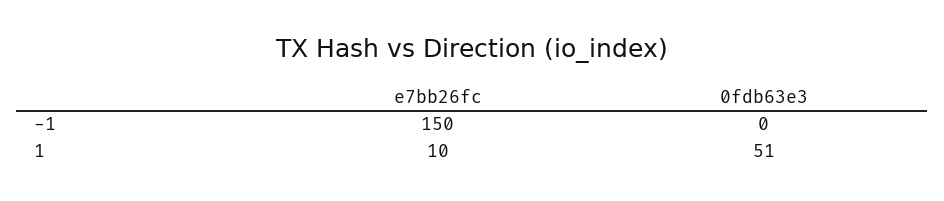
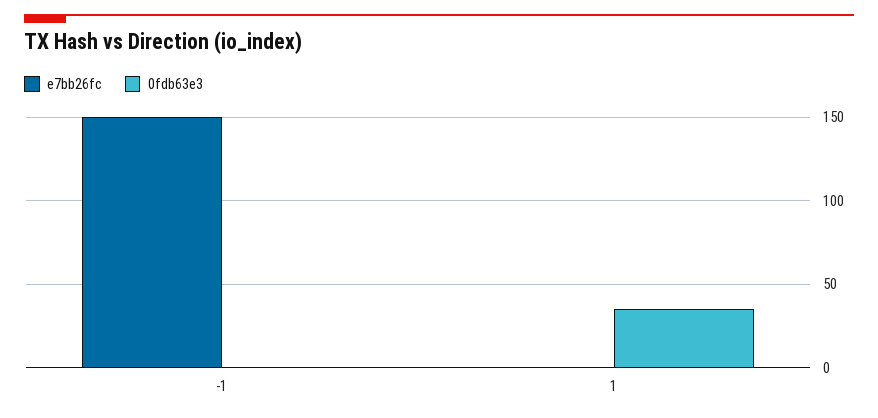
  {
    "e7bb26fc": {
      "-1": 150,
-     "1": 10
+     "1": 0
    },
    "0fdb63e3": {
      "-1": 0,
-     "1": 51
+     "1": 35
    }
  }

